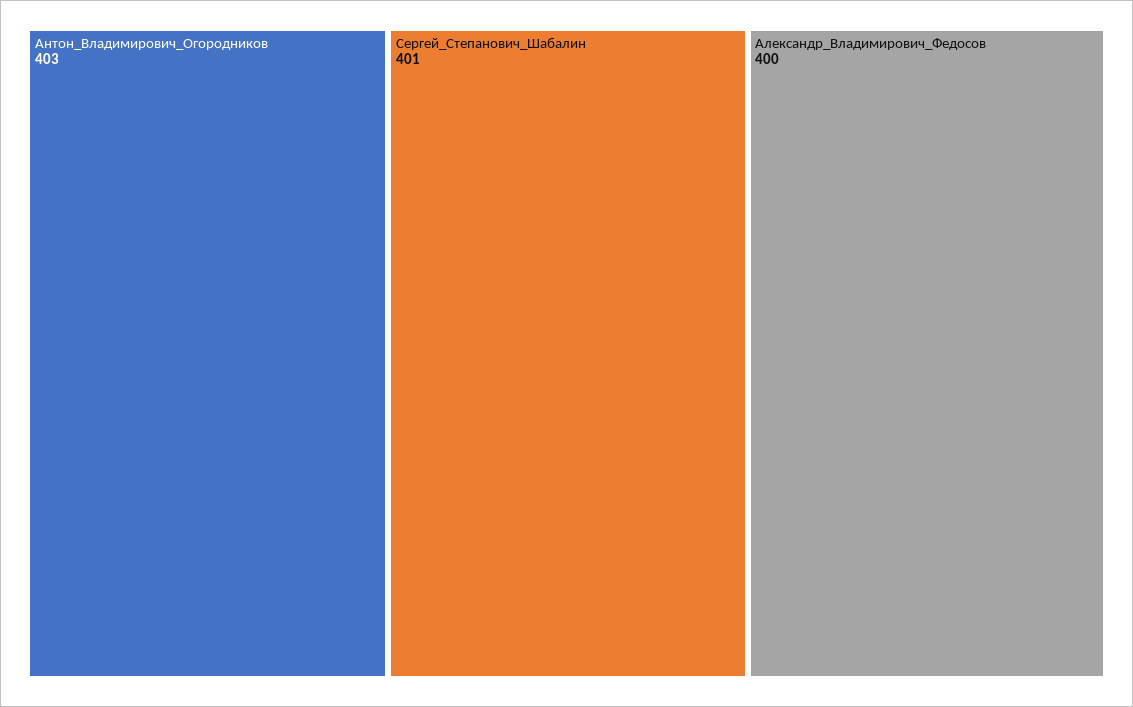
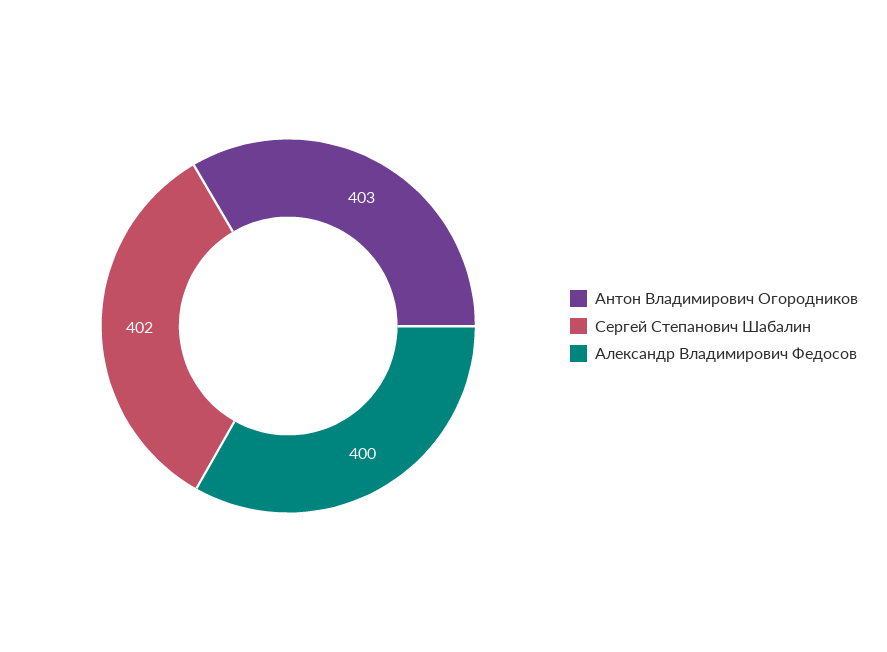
  {
    "Антон_Владимирович_Огородников": 403,
-   "Сергей_Степанович_Шабалин": 401,
+   "Сергей_Степанович_Шабалин": 402,
    "Александр_Владимирович_Федосов": 400
  }

